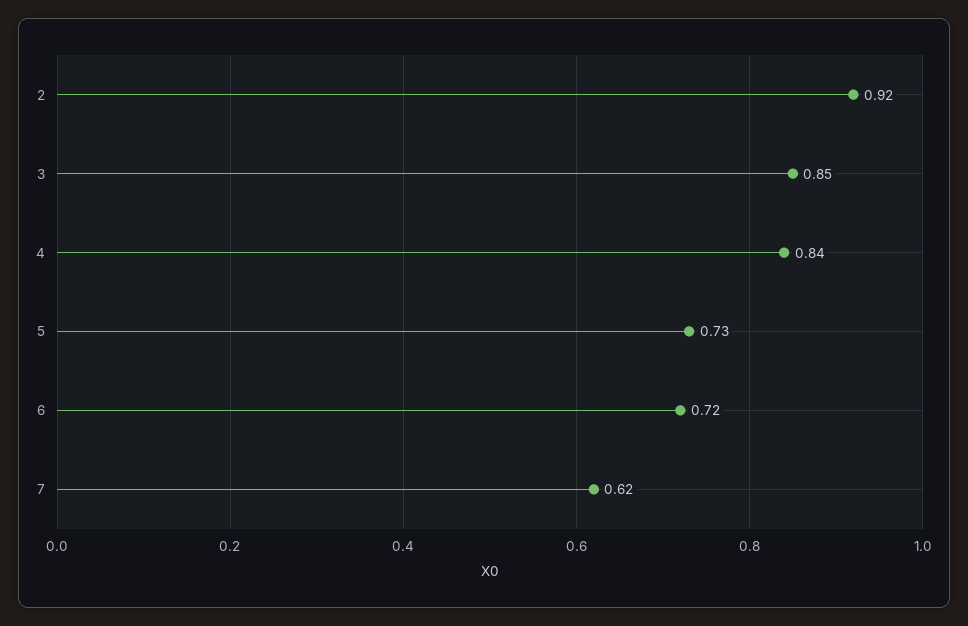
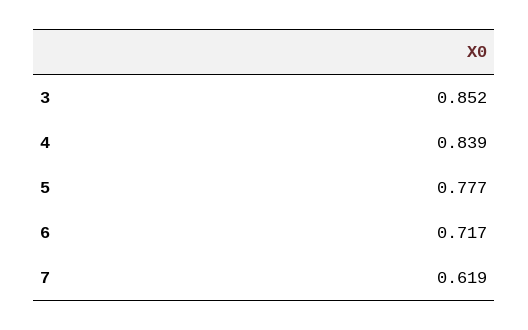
  {
-   "2": 0.92,
    "3": 0.852,
    "4": 0.839,
-   "5": 0.73,
+   "5": 0.777,
    "6": 0.717,
    "7": 0.619
  }

